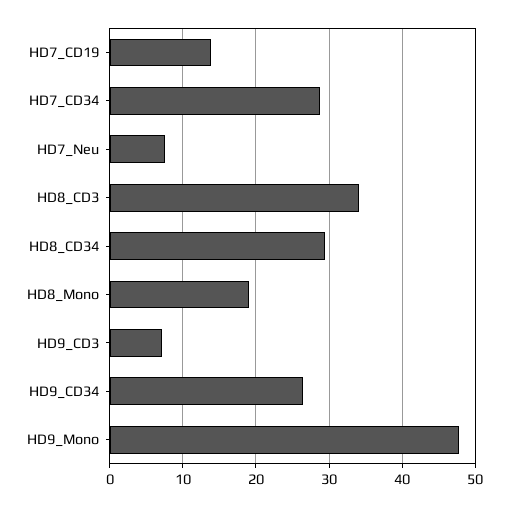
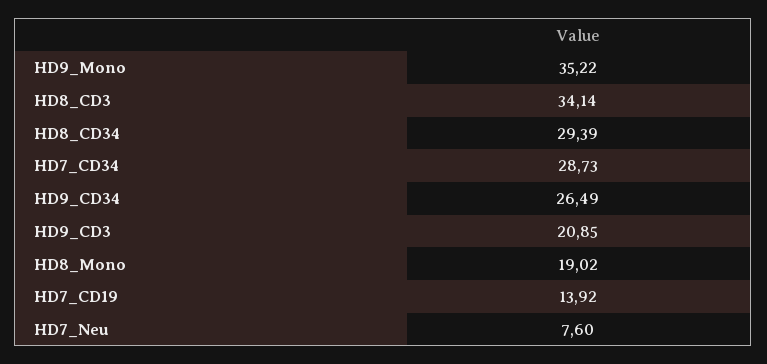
  {
    "HD7_CD19": 13.92,
    "HD7_CD34": 28.73,
    "HD7_Neu": 7.6,
    "HD8_CD3": 34.14,
    "HD8_CD34": 29.39,
    "HD8_Mono": 19.02,
-   "HD9_CD3": 7,
+   "HD9_CD3": 20.85,
    "HD9_CD34": 26.49,
-   "HD9_Mono": 48
+   "HD9_Mono": 35.22
  }

